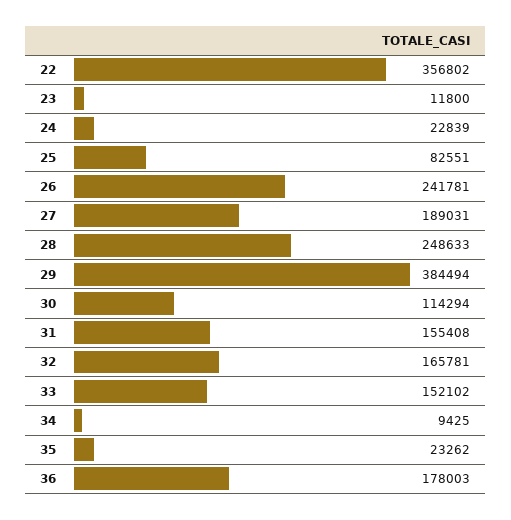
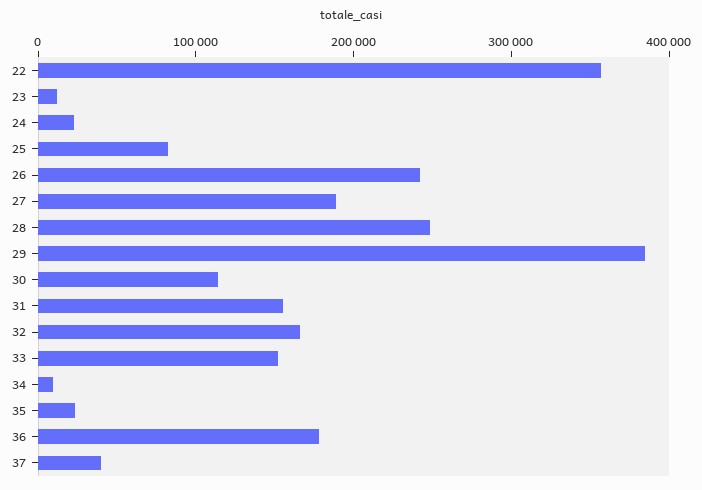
  {
    "22": 356802,
    "23": 11800,
    "24": 22839,
    "25": 82551,
    "26": 241781,
    "27": 189031,
    "28": 248633,
    "29": 384494,
    "30": 114294,
    "31": 155408,
    "32": 165781,
    "33": 152102,
    "34": 9425,
    "35": 23262,
-   "36": 178003
+   "36": 178003,
+   "37": 40000
  }

